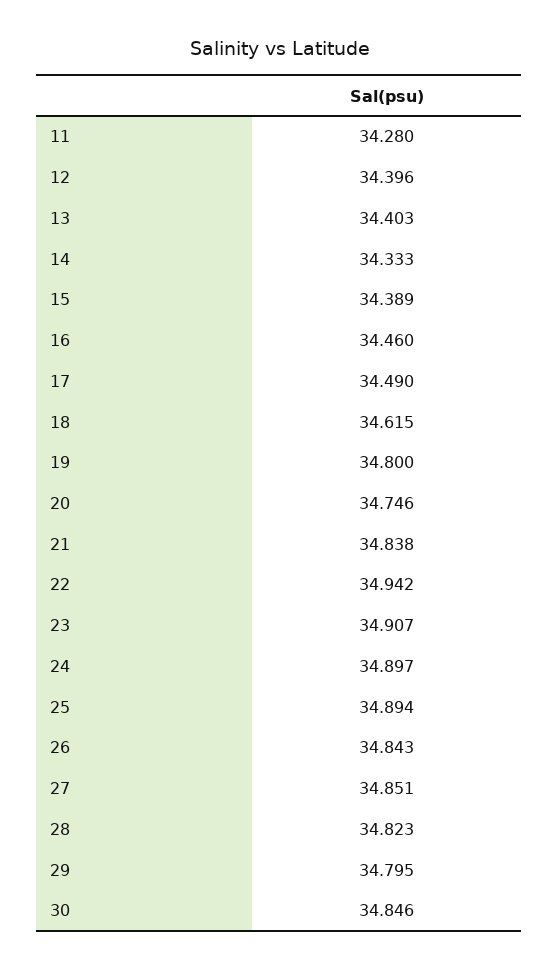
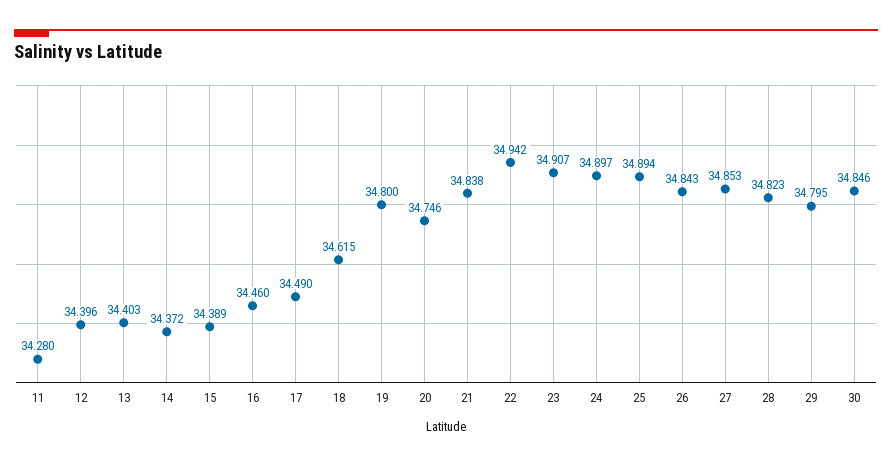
  {
    "11": 34.28,
    "12": 34.396,
    "13": 34.403,
-   "14": 34.333,
+   "14": 34.372,
    "15": 34.389,
    "16": 34.46,
    "17": 34.49,
    "18": 34.615,
    "19": 34.8,
    "20": 34.746,
    "21": 34.838,
    "22": 34.942,
    "23": 34.907,
    "24": 34.897,
    "25": 34.894,
    "26": 34.843,
-   "27": 34.851,
+   "27": 34.853,
    "28": 34.823,
    "29": 34.795,
    "30": 34.846
  }

